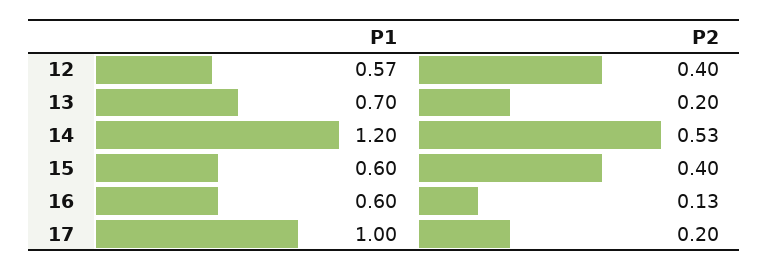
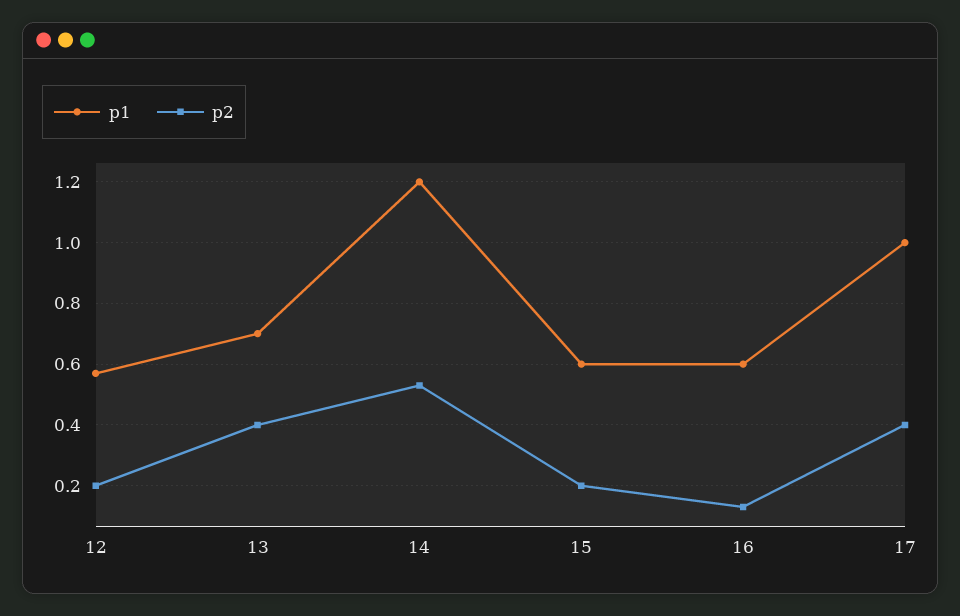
  {
    "P1": {
      "12": 0.57,
      "13": 0.7,
      "14": 1.2,
      "15": 0.6,
      "16": 0.6,
      "17": 1
    },
    "P2": {
-     "12": 0.4,
+     "12": 0.2,
-     "13": 0.2,
+     "13": 0.4,
      "14": 0.53,
-     "15": 0.4,
+     "15": 0.2,
      "16": 0.13,
-     "17": 0.2
+     "17": 0.4
    }
  }

